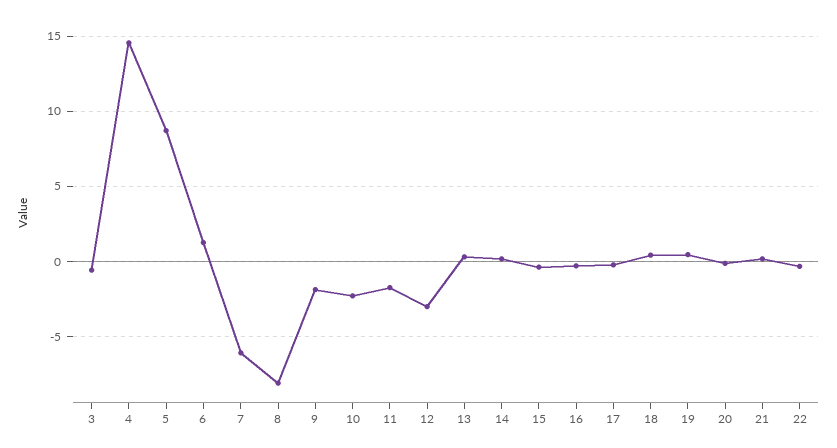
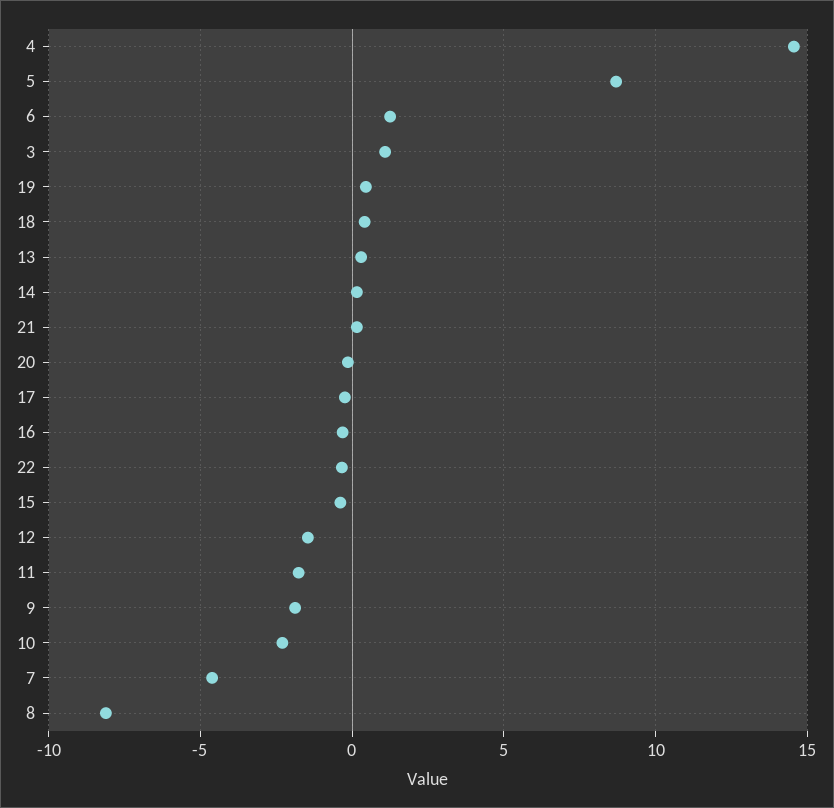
  {
-   "3": -0.5,
+   "3": 1,
    "4": 14.5,
    "5": 8.5,
    "6": 1.5,
-   "7": -6,
+   "7": -4.5,
    "8": -8,
    "9": -2,
    "10": -2.5,
    "11": -2,
-   "12": -3,
+   "12": -1.5,
    "13": 0.5,
    "14": 0,
    "15": -0.5,
    "16": -0.5,
    "17": 0,
    "18": 0.5,
    "19": 0.5,
    "20": 0,
    "21": 0,
    "22": -0.5
  }

